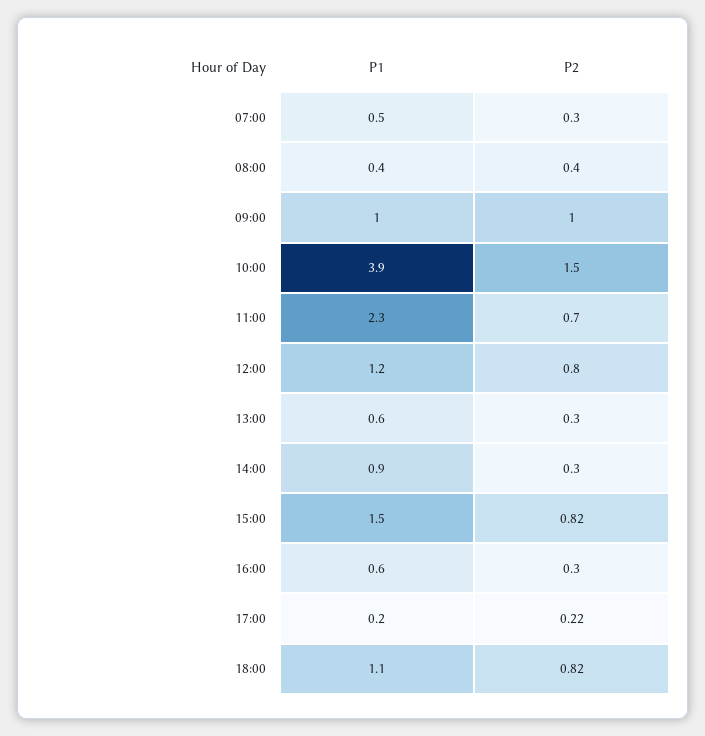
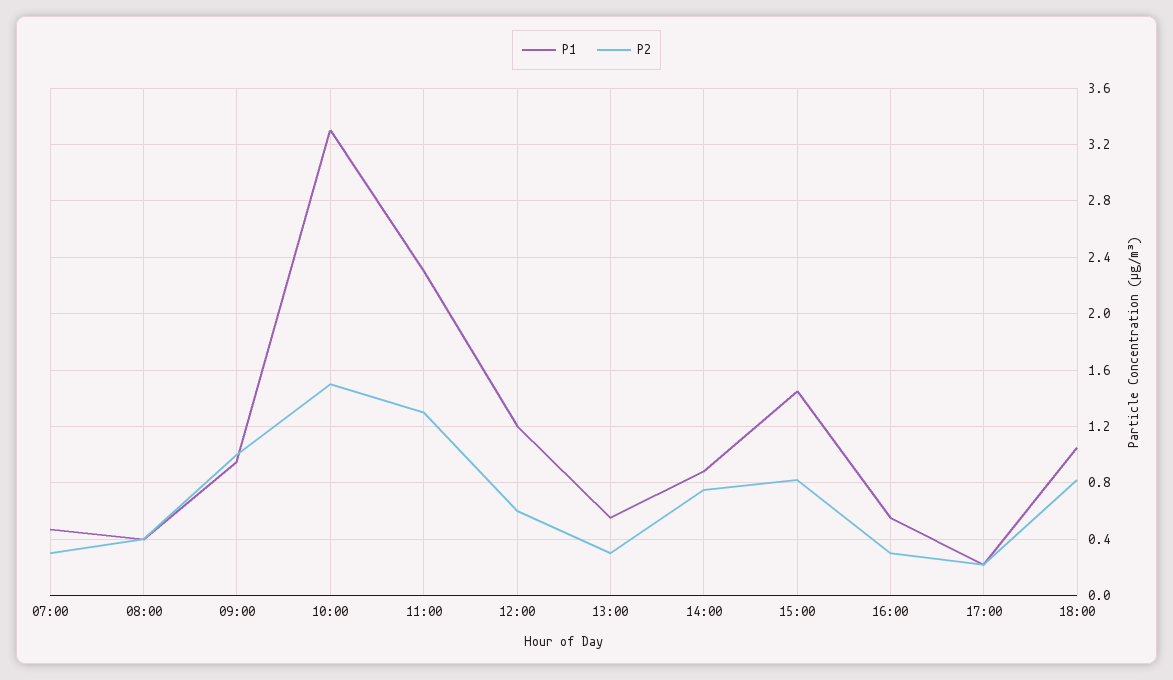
  {
    "P1": {
      "07:00": 0.5,
      "08:00": 0.4,
      "09:00": 1,
-     "10:00": 3.9,
+     "10:00": 3.3,
      "11:00": 2.3,
      "12:00": 1.2,
      "13:00": 0.6,
      "14:00": 0.9,
      "15:00": 1.5,
      "16:00": 0.6,
      "17:00": 0.2,
      "18:00": 1.1
    },
    "P2": {
      "07:00": 0.3,
      "08:00": 0.4,
      "09:00": 1,
      "10:00": 1.5,
-     "11:00": 0.7,
+     "11:00": 1.3,
-     "12:00": 0.8,
+     "12:00": 0.6,
      "13:00": 0.3,
-     "14:00": 0.3,
+     "14:00": 0.75,
      "15:00": 0.82,
      "16:00": 0.3,
      "17:00": 0.22,
      "18:00": 0.82
    }
  }

